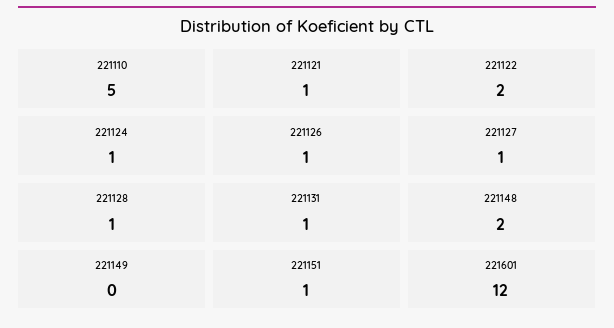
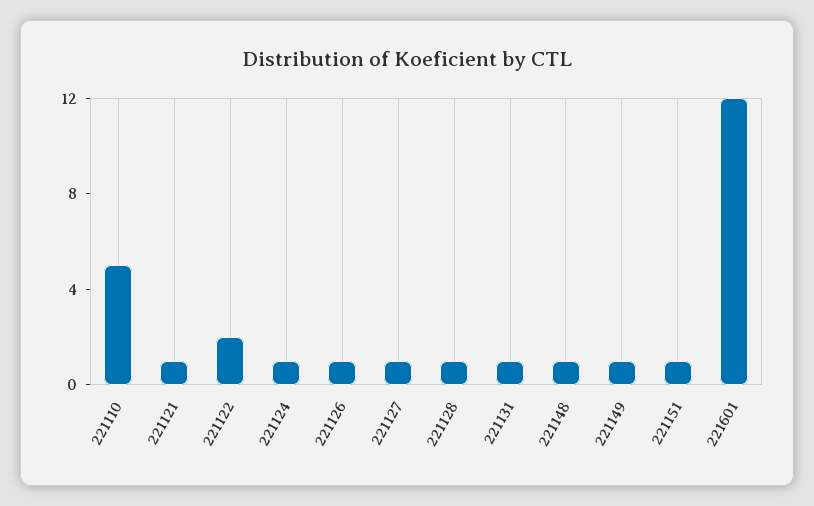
  {
    "221110": 5,
    "221121": 1,
    "221122": 2,
    "221124": 1,
    "221126": 1,
    "221127": 1,
    "221128": 1,
    "221131": 1,
-   "221148": 2,
+   "221148": 1,
-   "221149": 0,
+   "221149": 1,
    "221151": 1,
    "221601": 12
  }

